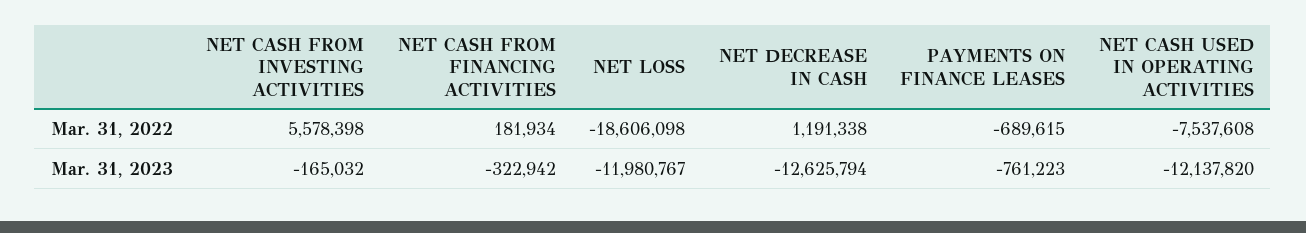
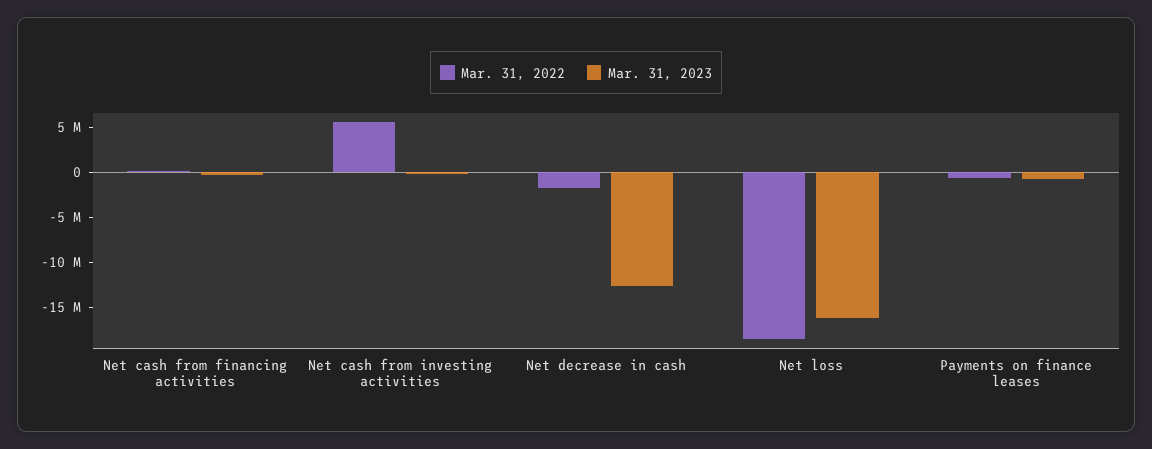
  {
    "Mar. 31, 2022": {
      "NET CASH FROM INVESTING ACTIVITIES": 5578398,
      "NET CASH FROM FINANCING ACTIVITIES": 181934,
      "NET LOSS": -18606098,
-     "NET DECREASE IN CASH": 1191338,
+     "NET DECREASE IN CASH": -2000000,
-     "PAYMENTS ON FINANCE LEASES": -689615,
+     "PAYMENTS ON FINANCE LEASES": -689615
-     "NET CASH USED IN OPERATING ACTIVITIES": -7537608
    },
    "Mar. 31, 2023": {
      "NET CASH FROM INVESTING ACTIVITIES": -165032,
      "NET CASH FROM FINANCING ACTIVITIES": -322942,
-     "NET LOSS": -11980767,
+     "NET LOSS": -16000000,
      "NET DECREASE IN CASH": -12625794,
-     "PAYMENTS ON FINANCE LEASES": -761223,
+     "PAYMENTS ON FINANCE LEASES": -761223
-     "NET CASH USED IN OPERATING ACTIVITIES": -12137820
    }
  }

